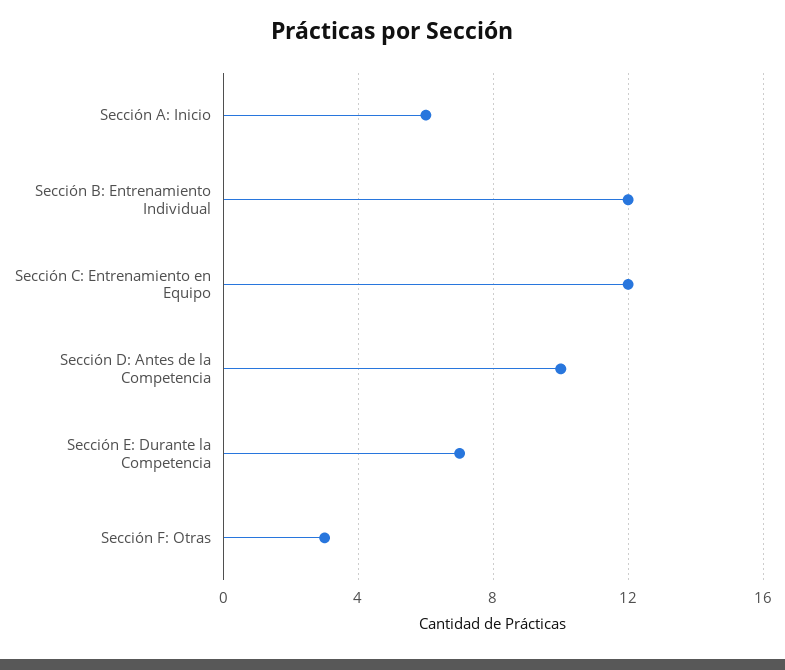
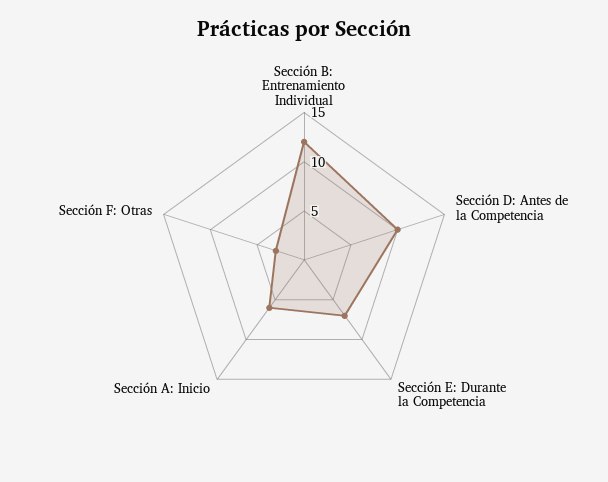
  {
    "Sección A: Inicio": 6,
    "Sección B: Entrenamiento Individual": 12,
-   "Sección C: Entrenamiento en Equipo": 12,
    "Sección D: Antes de la Competencia": 10,
    "Sección E: Durante la Competencia": 7,
    "Sección F: Otras": 3
  }

